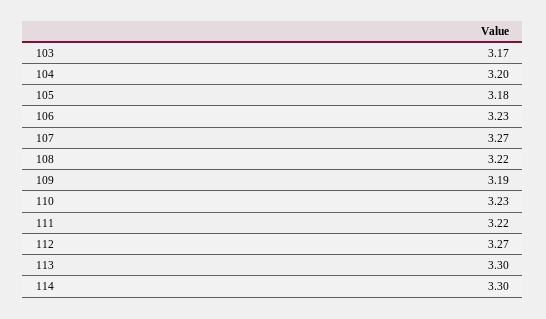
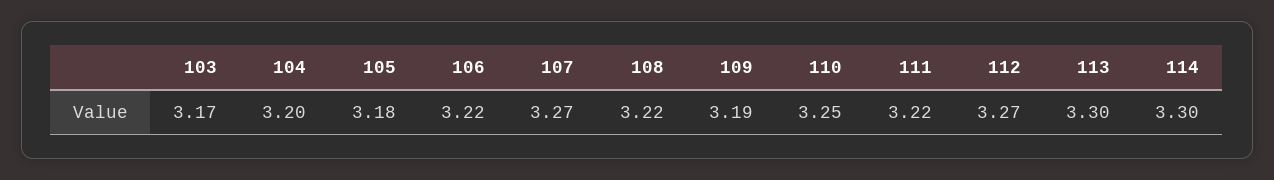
  {
    "103": 3.17,
    "104": 3.2,
    "105": 3.18,
-   "106": 3.23,
+   "106": 3.22,
    "107": 3.27,
    "108": 3.22,
    "109": 3.19,
-   "110": 3.23,
+   "110": 3.25,
    "111": 3.22,
    "112": 3.27,
    "113": 3.3,
    "114": 3.3
  }

